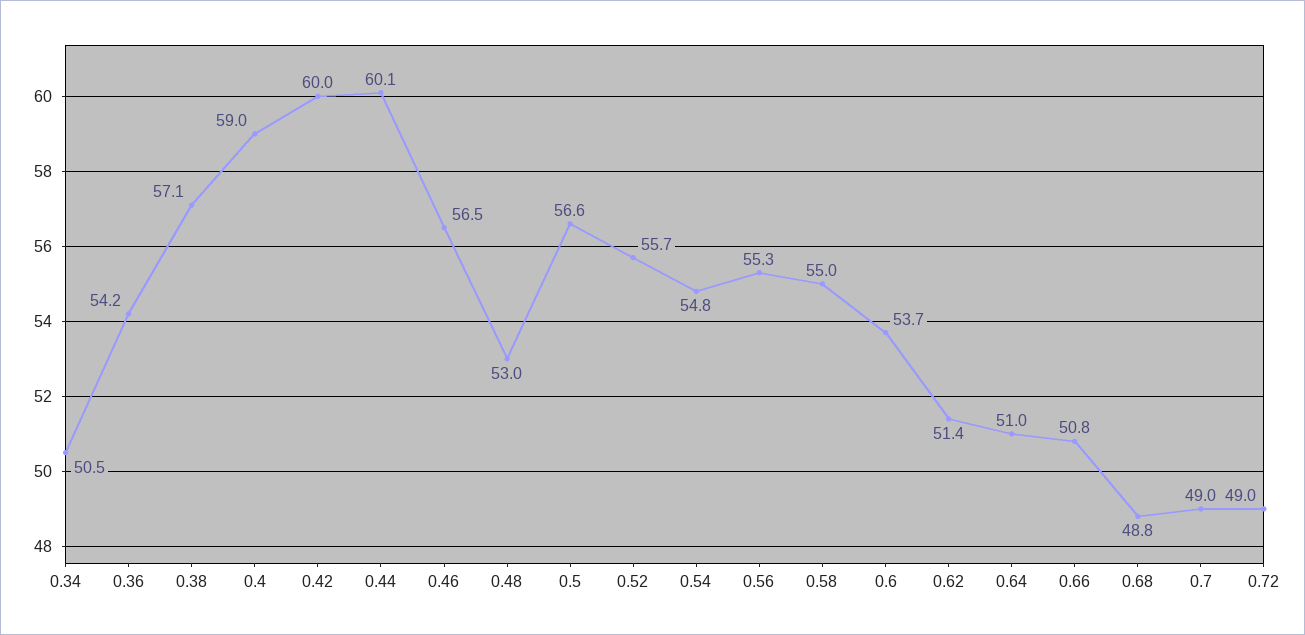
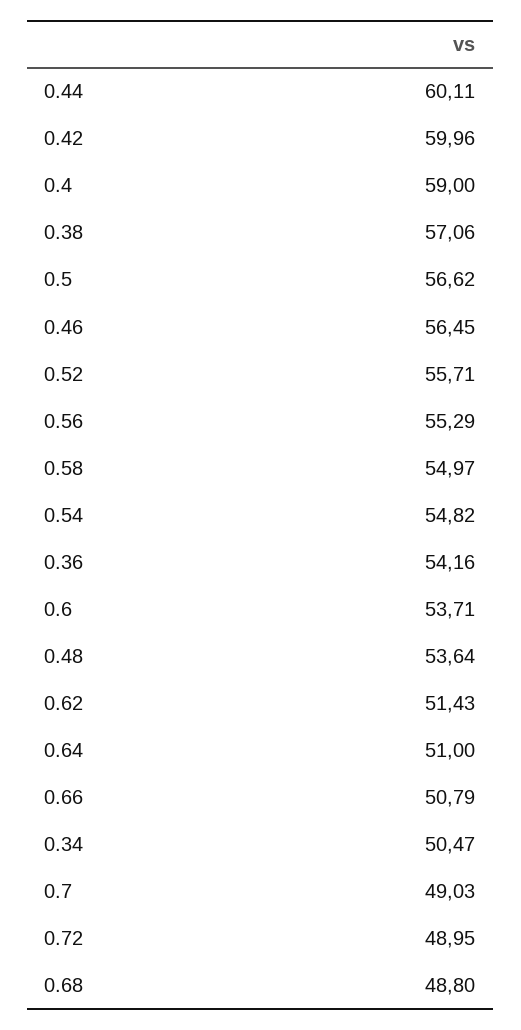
  {
    "0.34": 50.47,
    "0.36": 54.16,
    "0.38": 57.06,
    "0.4": 59,
    "0.42": 59.96,
    "0.44": 60.11,
    "0.46": 56.45,
-   "0.48": 53,
+   "0.48": 53.64,
    "0.5": 56.62,
    "0.52": 55.71,
    "0.54": 54.82,
    "0.56": 55.29,
    "0.58": 54.97,
    "0.6": 53.71,
    "0.62": 51.43,
    "0.64": 51,
    "0.66": 50.79,
    "0.68": 48.8,
    "0.7": 49.03,
    "0.72": 48.95
  }

